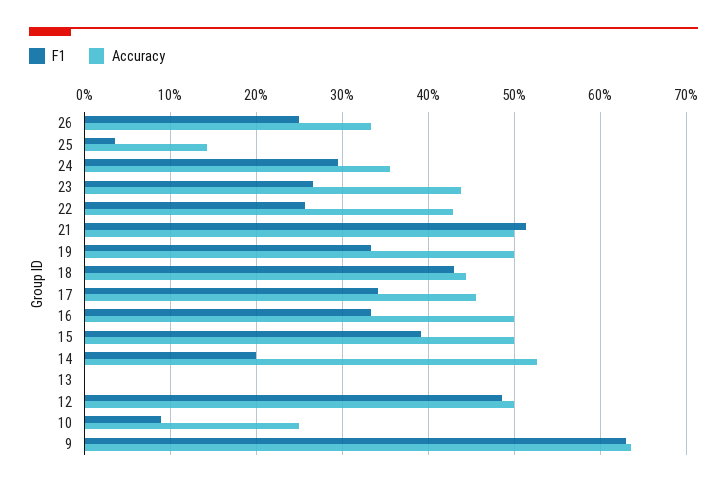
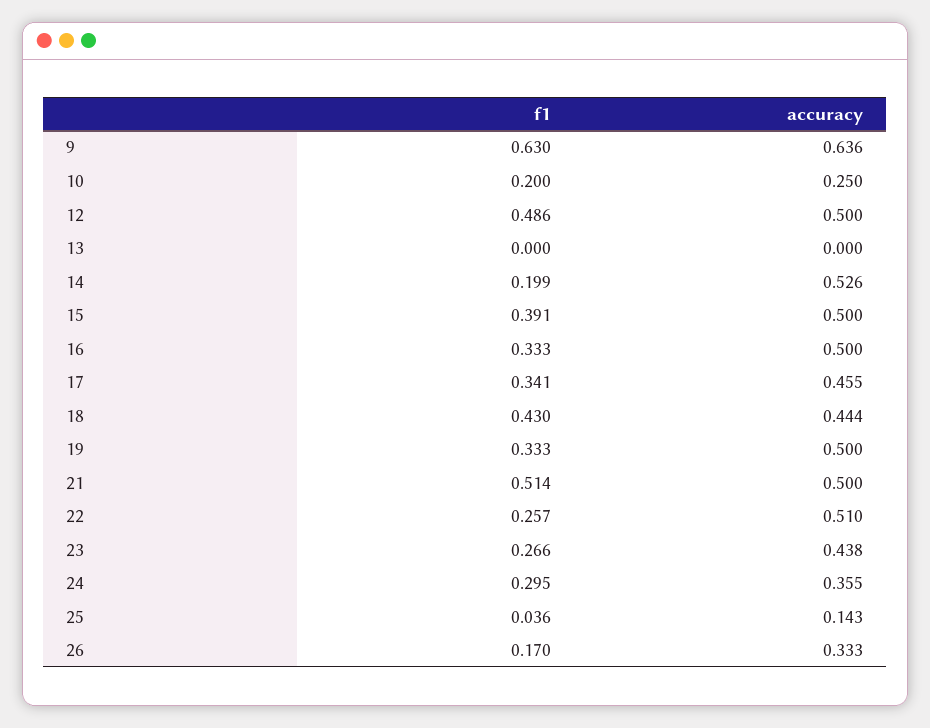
  {
    "F1": {
-     "26": 0.25,
+     "26": 0.17,
      "25": 0.036,
      "24": 0.295,
      "23": 0.266,
      "22": 0.257,
      "21": 0.514,
      "19": 0.333,
      "18": 0.43,
      "17": 0.341,
      "16": 0.333,
      "15": 0.391,
      "14": 0.199,
      "13": 0,
      "12": 0.486,
-     "10": 0.09,
+     "10": 0.2,
      "9": 0.63
    },
    "Accuracy": {
      "26": 0.333,
      "25": 0.143,
      "24": 0.355,
      "23": 0.438,
-     "22": 0.43,
+     "22": 0.51,
      "21": 0.5,
      "19": 0.5,
      "18": 0.444,
      "17": 0.455,
      "16": 0.5,
      "15": 0.5,
      "14": 0.526,
      "13": 0,
      "12": 0.5,
      "10": 0.25,
      "9": 0.636
    }
  }

